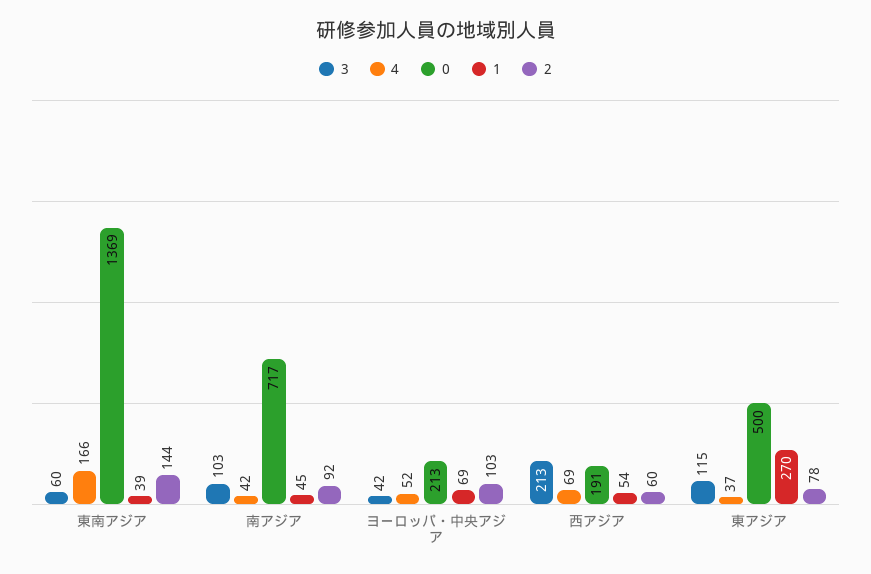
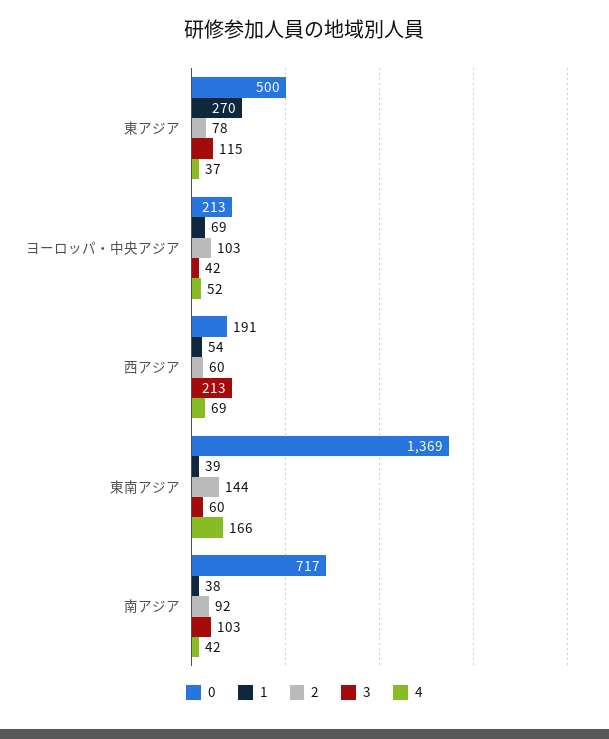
  {
    "3": {
      "東南アジア": 60,
      "南アジア": 103,
      "ヨーロッパ・中央アジア": 42,
      "西アジア": 213,
      "東アジア": 115
    },
    "4": {
      "東南アジア": 166,
      "南アジア": 42,
      "ヨーロッパ・中央アジア": 52,
      "西アジア": 69,
      "東アジア": 37
    },
    "0": {
      "東南アジア": 1369,
      "南アジア": 717,
      "ヨーロッパ・中央アジア": 213,
      "西アジア": 191,
      "東アジア": 500
    },
    "1": {
      "東南アジア": 39,
-     "南アジア": 45,
+     "南アジア": 38,
      "ヨーロッパ・中央アジア": 69,
      "西アジア": 54,
      "東アジア": 270
    },
    "2": {
      "東南アジア": 144,
      "南アジア": 92,
      "ヨーロッパ・中央アジア": 103,
      "西アジア": 60,
      "東アジア": 78
    }
  }

